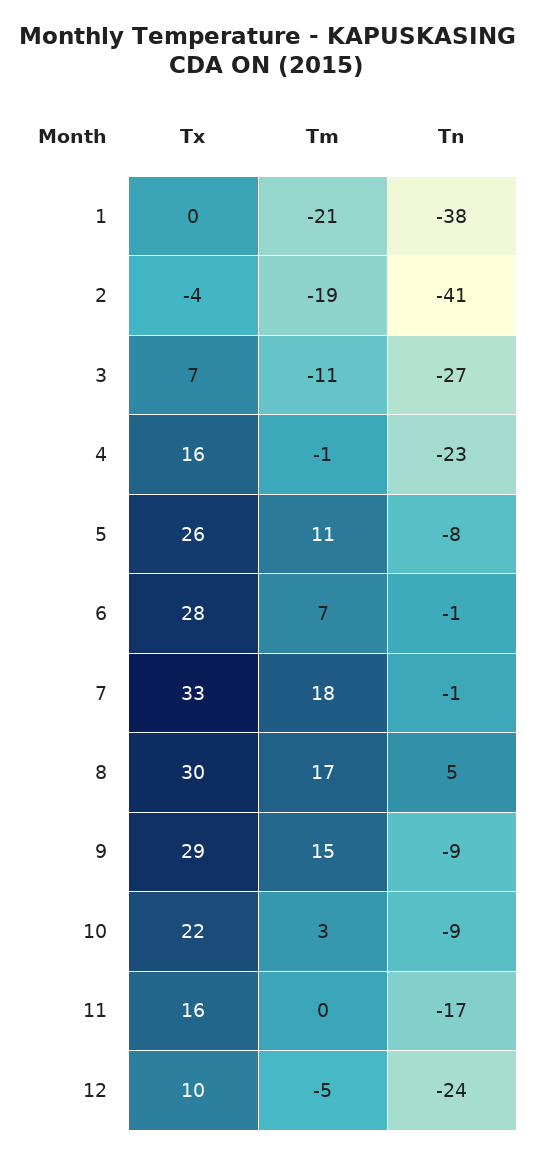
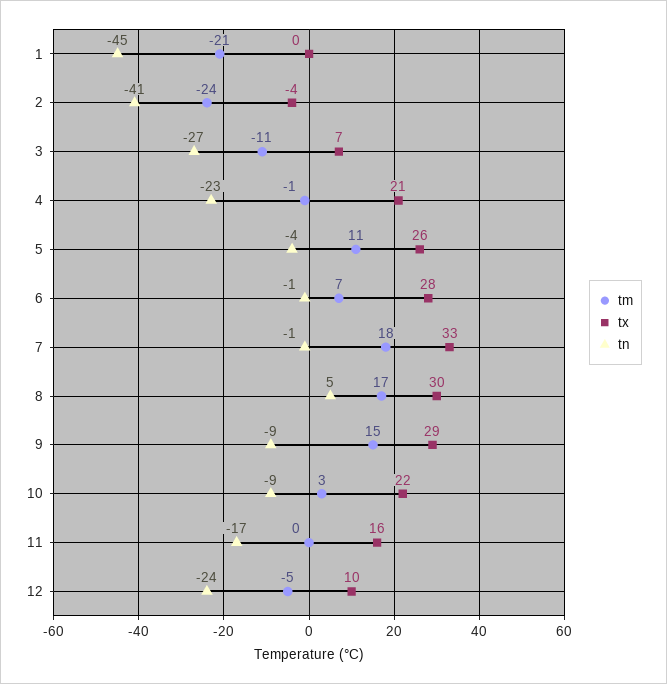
  {
    "Tx": {
      "1": 0,
      "2": -4,
      "3": 7,
-     "4": 16,
+     "4": 21,
      "5": 26,
      "6": 28,
      "7": 33,
      "8": 30,
      "9": 29,
      "10": 22,
      "11": 16,
      "12": 10
    },
    "Tm": {
      "1": -21,
-     "2": -19,
+     "2": -24,
      "3": -11,
      "4": -1,
      "5": 11,
      "6": 7,
      "7": 18,
      "8": 17,
      "9": 15,
      "10": 3,
      "11": 0,
      "12": -5
    },
    "Tn": {
-     "1": -38,
+     "1": -45,
      "2": -41,
      "3": -27,
      "4": -23,
-     "5": -8,
+     "5": -4,
      "6": -1,
      "7": -1,
      "8": 5,
      "9": -9,
      "10": -9,
      "11": -17,
      "12": -24
    }
  }

